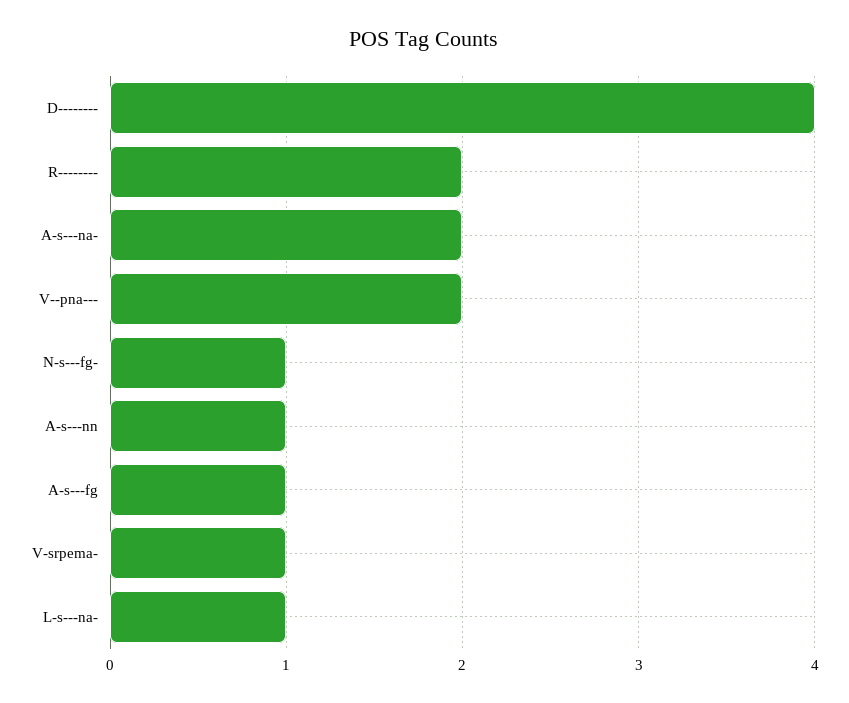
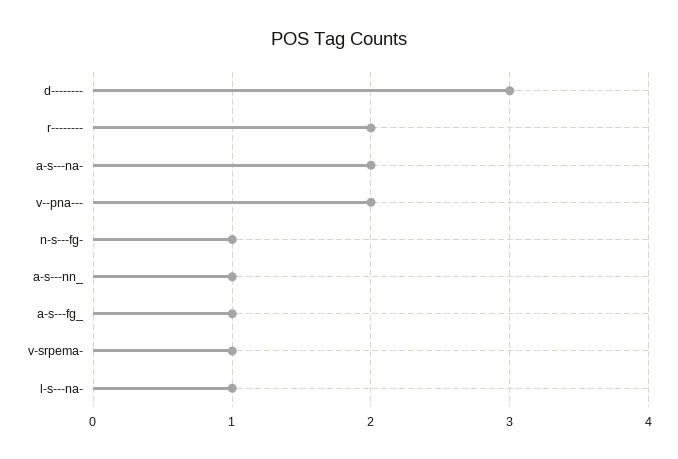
  {
-   "D--------": 4,
+   "D--------": 3,
    "R--------": 2,
    "A-s---na-": 2,
    "V--pna---": 2,
    "N-s---fg-": 1,
    "A-s---nn": 1,
    "A-s---fg": 1,
    "V-srpema-": 1,
    "L-s---na-": 1
  }

